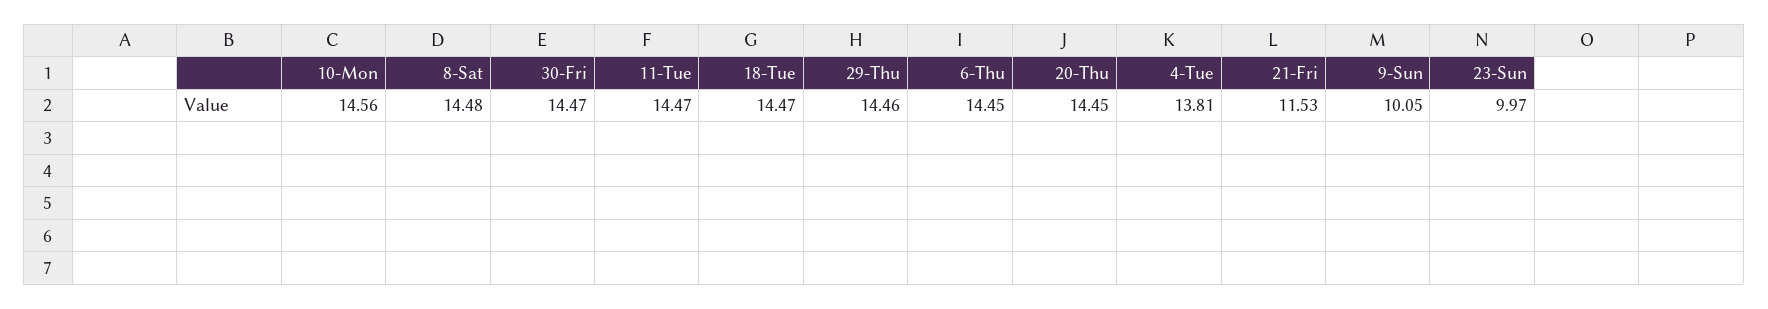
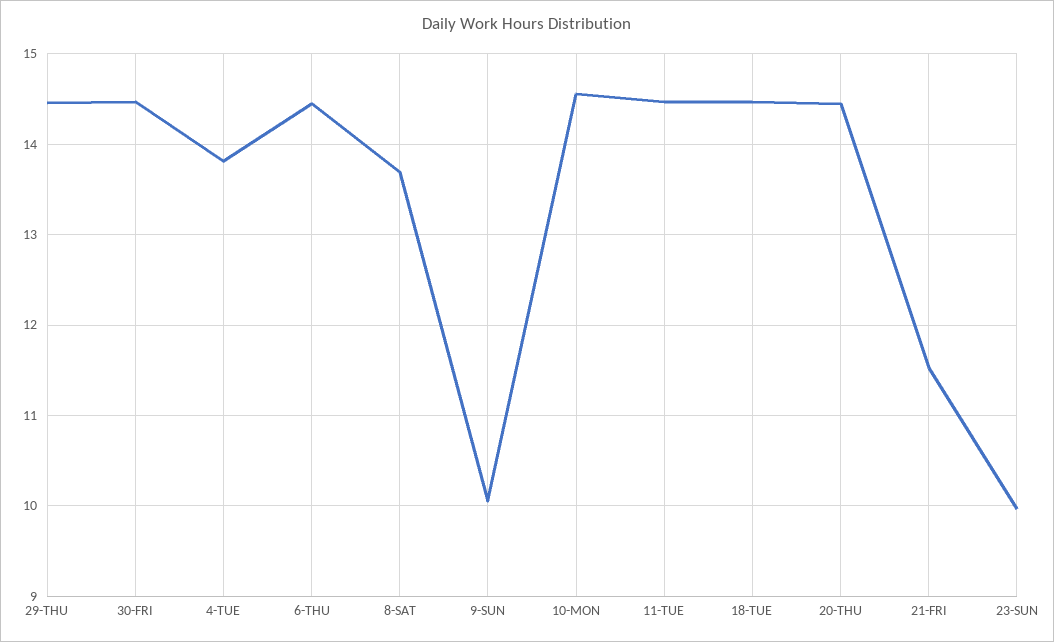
  {
    "10-Mon": 14.56,
-   "8-Sat": 14.48,
+   "8-Sat": 13.7,
    "30-Fri": 14.47,
    "11-Tue": 14.47,
    "18-Tue": 14.47,
    "29-Thu": 14.46,
    "6-Thu": 14.45,
    "20-Thu": 14.45,
    "4-Tue": 13.81,
    "21-Fri": 11.53,
    "9-Sun": 10.05,
    "23-Sun": 9.97
  }

